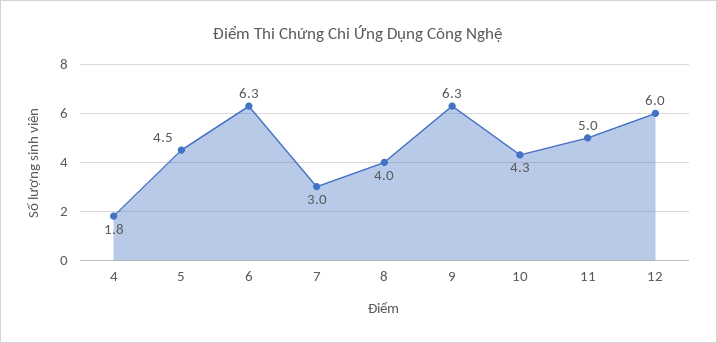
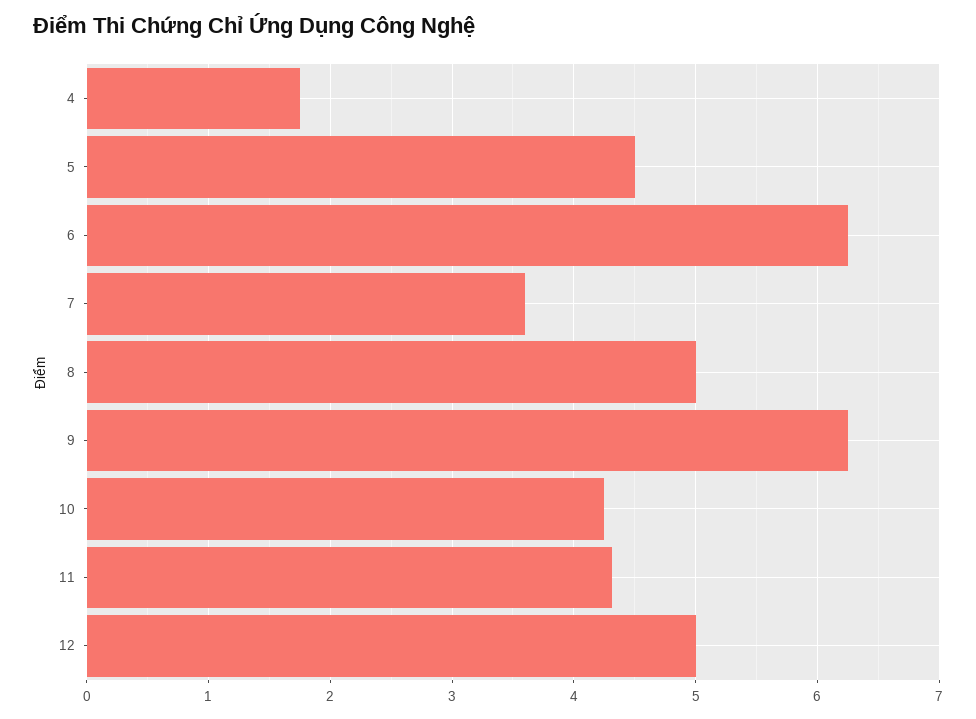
  {
    "4": 1.8,
    "5": 4.5,
    "6": 6.3,
-   "7": 3,
+   "7": 3.6,
-   "8": 4,
+   "8": 5,
    "9": 6.3,
    "10": 4.3,
-   "11": 5,
+   "11": 4.3,
-   "12": 6
+   "12": 5
  }

